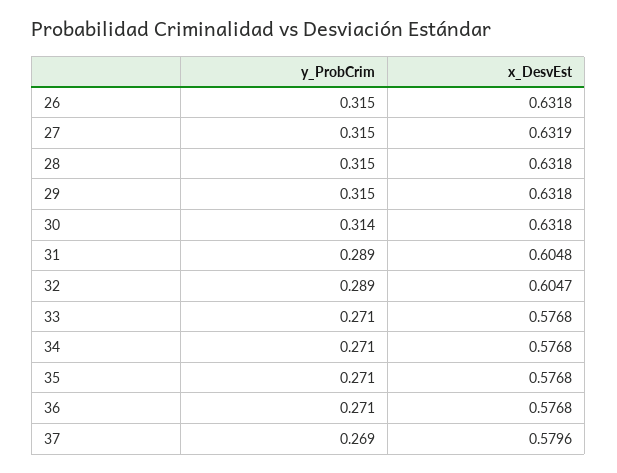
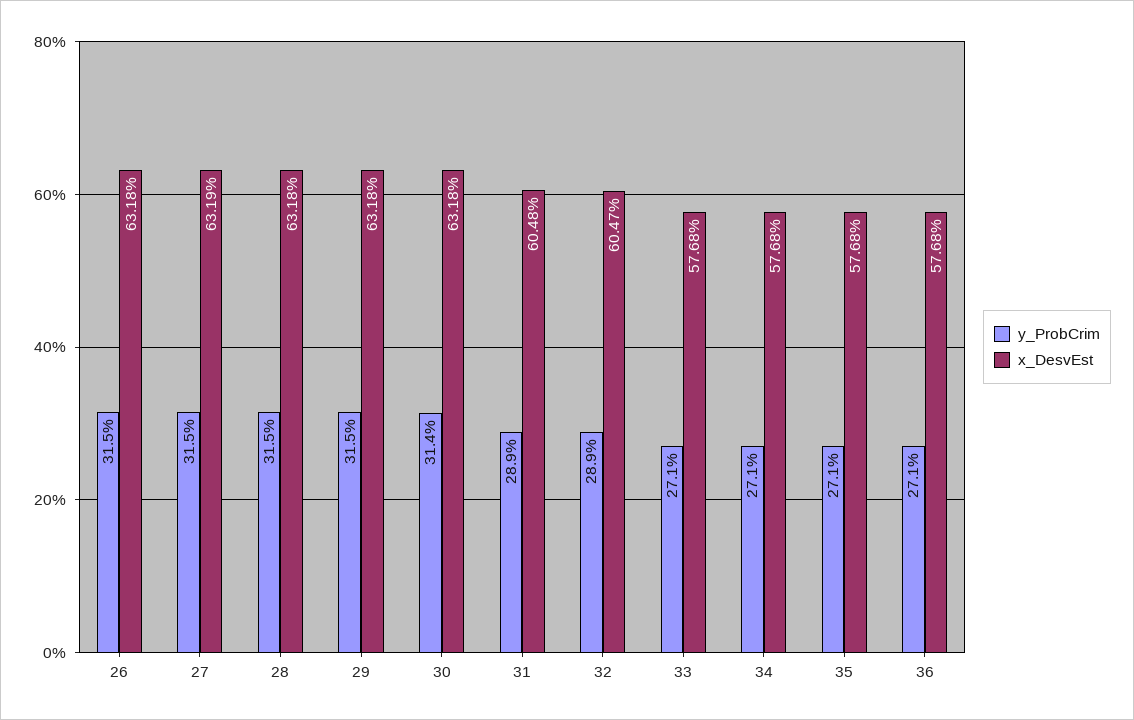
  {
    "y_ProbCrim": {
      "26": 0.315,
      "27": 0.315,
      "28": 0.315,
      "29": 0.315,
      "30": 0.314,
      "31": 0.289,
      "32": 0.289,
      "33": 0.271,
      "34": 0.271,
      "35": 0.271,
-     "36": 0.271,
+     "36": 0.271
-     "37": 0.269
    },
    "x_DesvEst": {
      "26": 0.6318,
      "27": 0.6319,
      "28": 0.6318,
      "29": 0.6318,
      "30": 0.6318,
      "31": 0.6048,
      "32": 0.6047,
      "33": 0.5768,
      "34": 0.5768,
      "35": 0.5768,
-     "36": 0.5768,
+     "36": 0.5768
-     "37": 0.5796
    }
  }

